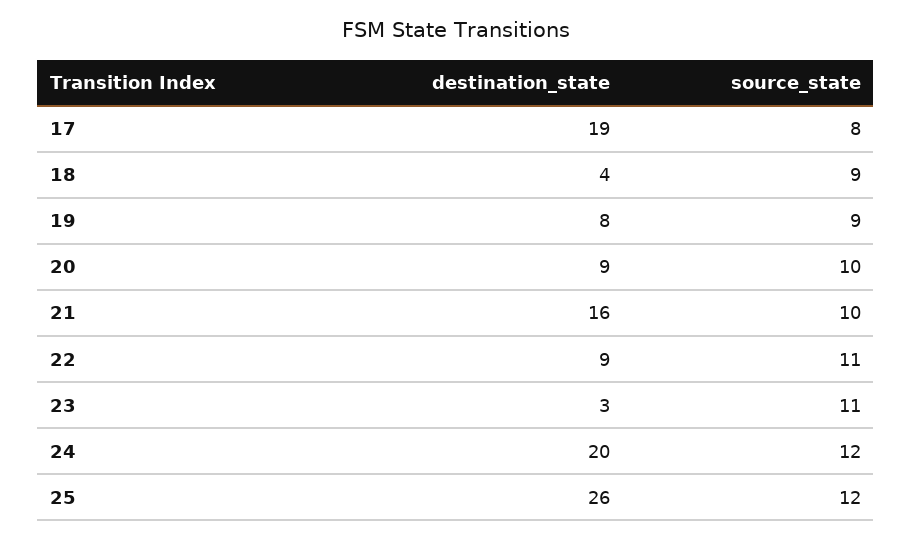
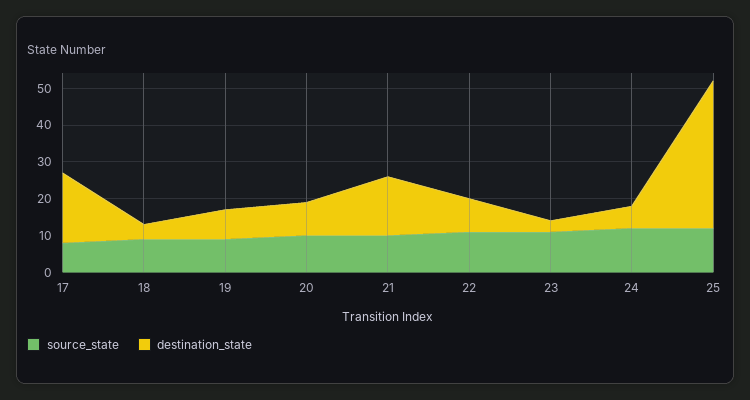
  {
    "destination_state": {
      "17": 19,
      "18": 4,
      "19": 8,
      "20": 9,
      "21": 16,
      "22": 9,
      "23": 3,
-     "24": 20,
+     "24": 5,
-     "25": 26
+     "25": 40
    },
    "source_state": {
      "17": 8,
      "18": 9,
      "19": 9,
      "20": 10,
      "21": 10,
      "22": 11,
      "23": 11,
      "24": 12,
      "25": 12
    }
  }

